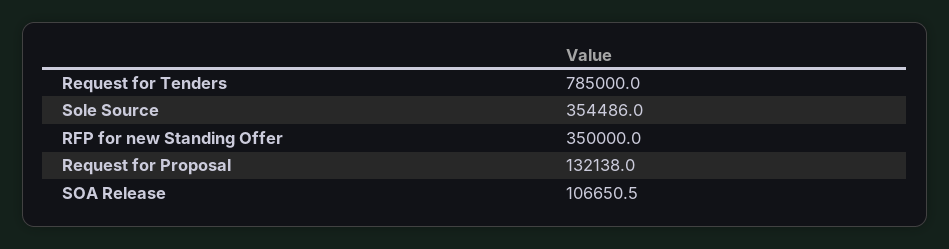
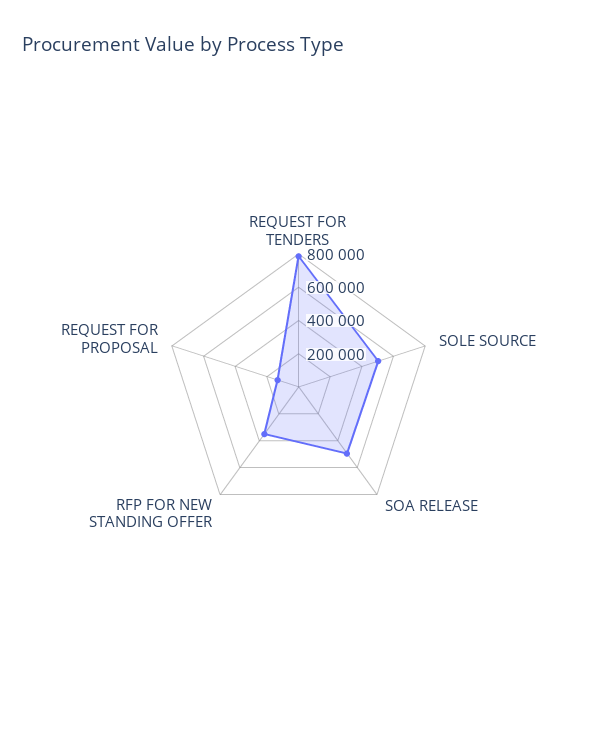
  {
    "Request for Tenders": 785000,
-   "Sole Source": 354486,
+   "Sole Source": 500000,
    "RFP for new Standing Offer": 350000,
    "Request for Proposal": 132138,
-   "SOA Release": 106650.5
+   "SOA Release": 500000
  }

